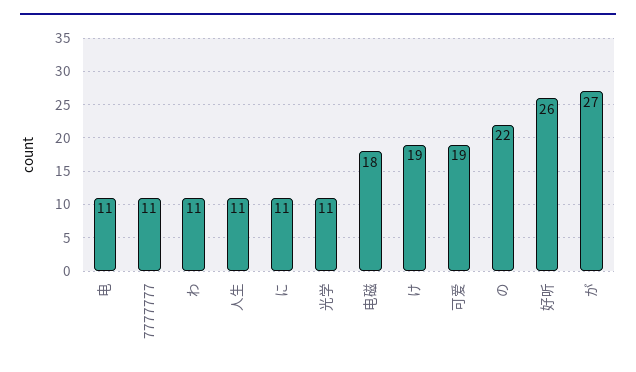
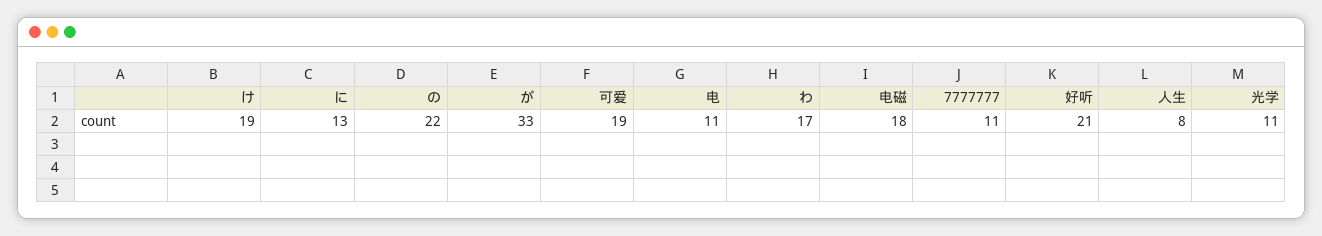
  {
    "电": 11,
    "7777777": 11,
-   "わ": 11,
+   "わ": 17,
-   "人生": 11,
+   "人生": 8,
-   "に": 11,
+   "に": 13,
    "光学": 11,
    "电磁": 18,
    "け": 19,
    "可爱": 19,
    "の": 22,
-   "好听": 26,
+   "好听": 21,
-   "が": 27
+   "が": 33
  }

